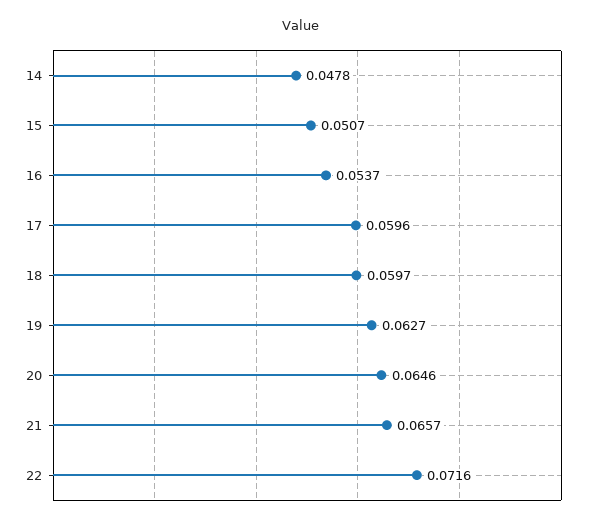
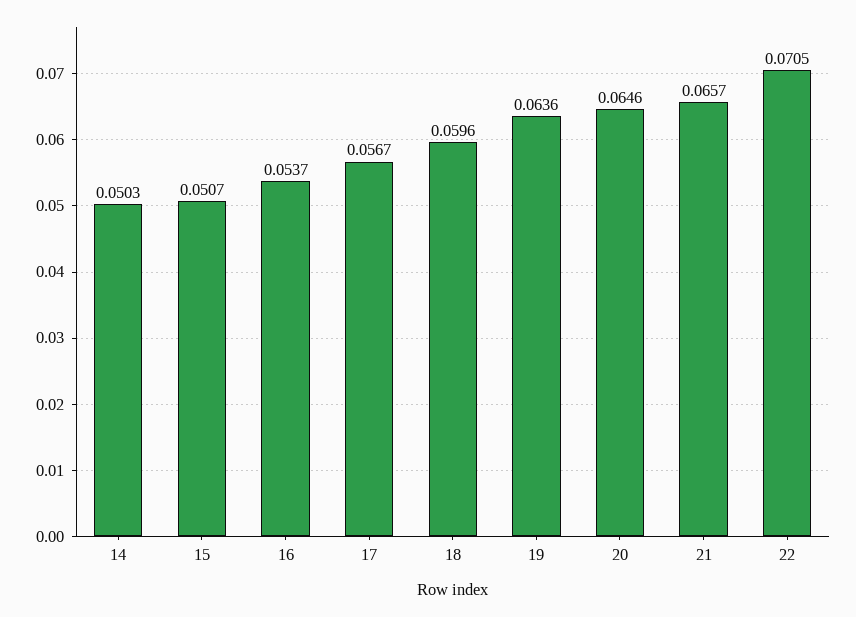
  {
-   "14": 0.0478,
+   "14": 0.0503,
    "15": 0.0507,
    "16": 0.0537,
-   "17": 0.0596,
+   "17": 0.0567,
-   "18": 0.0597,
+   "18": 0.0596,
-   "19": 0.0627,
+   "19": 0.0636,
    "20": 0.0646,
    "21": 0.0657,
-   "22": 0.0716
+   "22": 0.0705
  }

